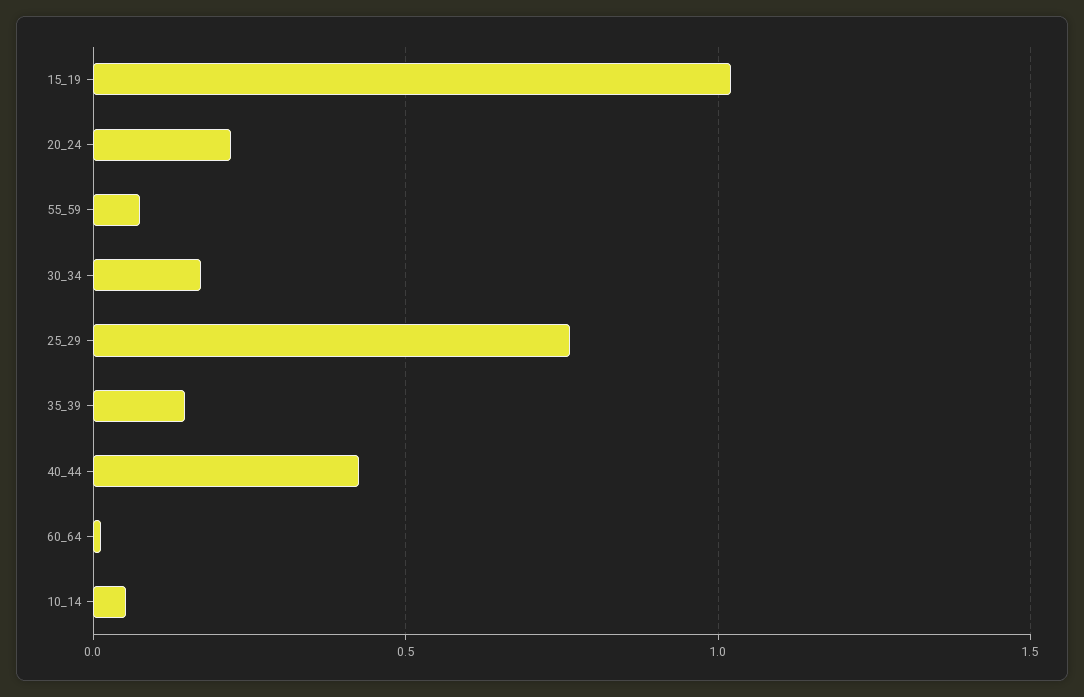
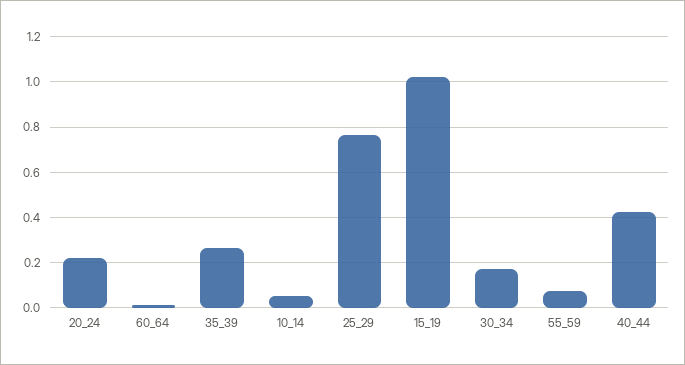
  {
    "15_19": 1,
    "20_24": 0.2,
    "55_59": 0.05,
    "30_34": 0.15,
    "25_29": 0.75,
-   "35_39": 0.15,
+   "35_39": 0.25,
    "40_44": 0.45,
    "60_64": 0,
    "10_14": 0.05
  }

